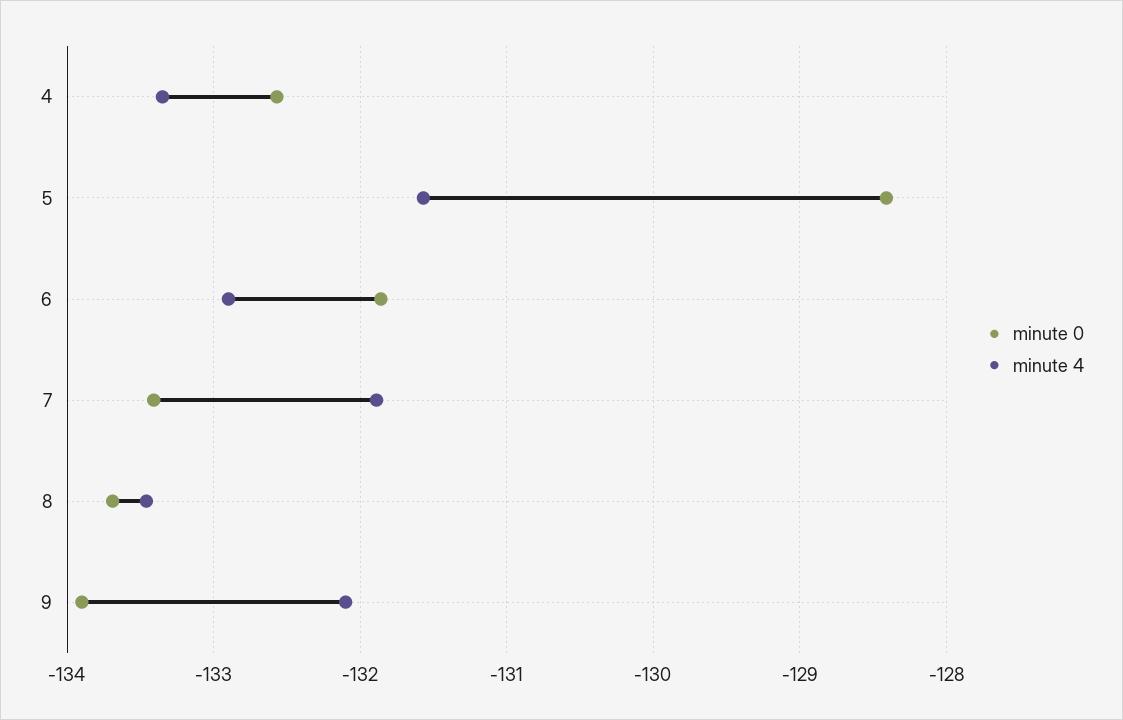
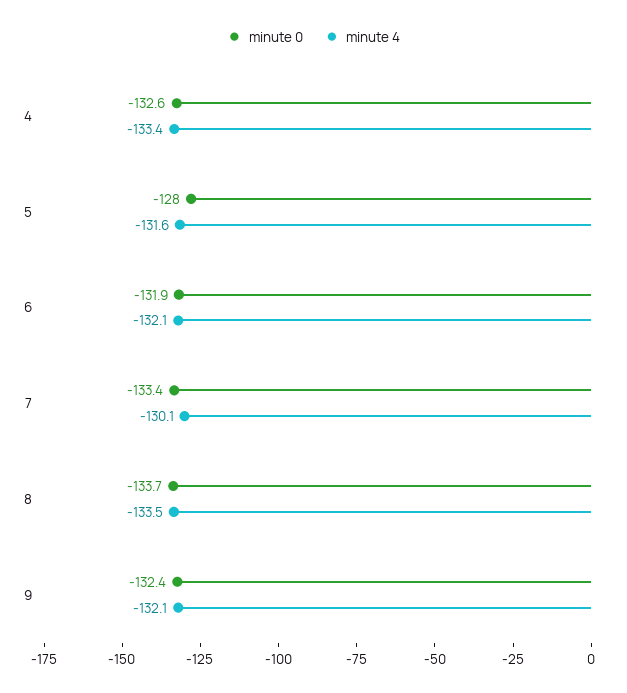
  {
    "minute 0": {
      "4": -132.6,
-     "5": -128.4,
+     "5": -128,
      "6": -131.9,
      "7": -133.4,
      "8": -133.7,
-     "9": -133.9
+     "9": -132.4
    },
    "minute 4": {
      "4": -133.4,
      "5": -131.6,
-     "6": -132.9,
+     "6": -132.1,
-     "7": -131.9,
+     "7": -130.1,
      "8": -133.5,
      "9": -132.1
    }
  }

